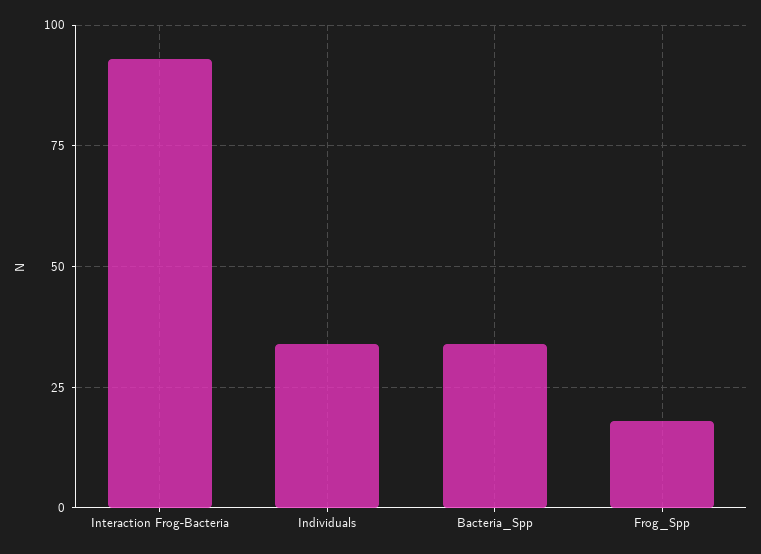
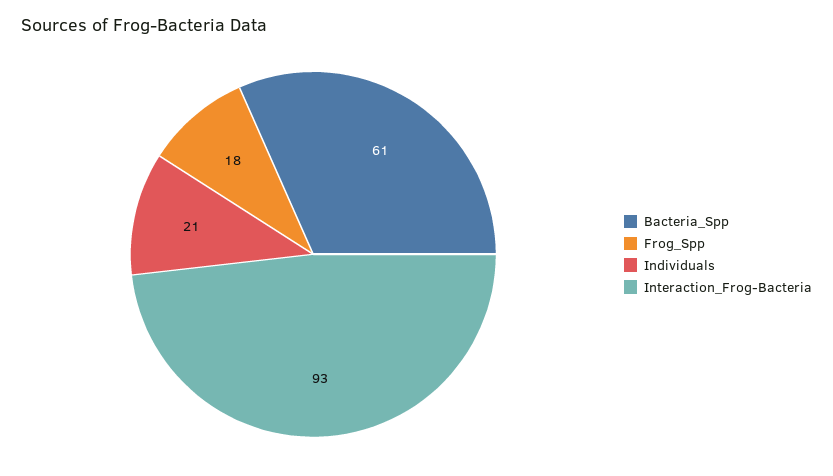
  {
    "Interaction Frog-Bacteria": 93,
-   "Individuals": 35,
+   "Individuals": 21,
-   "Bacteria_Spp": 35,
+   "Bacteria_Spp": 61,
    "Frog_Spp": 18
  }

